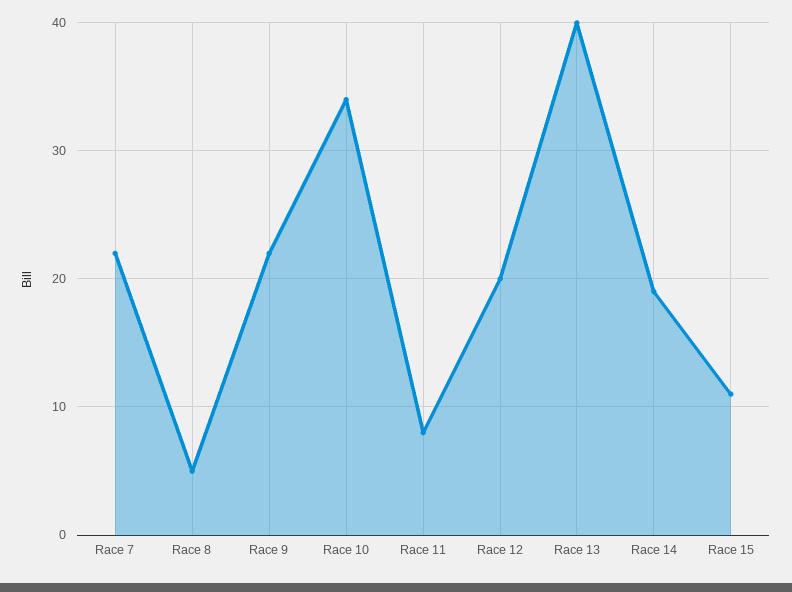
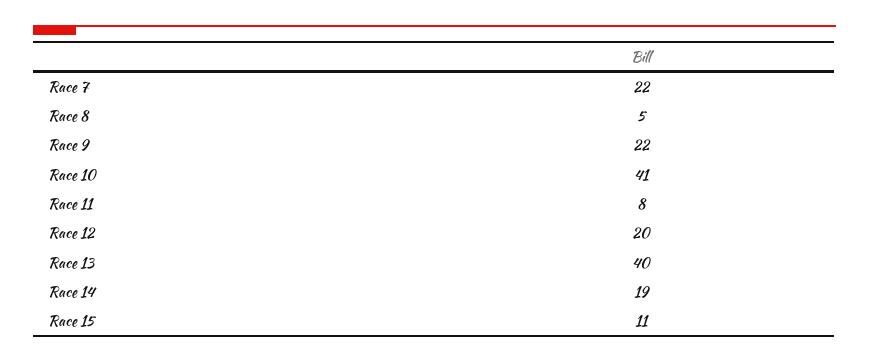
  {
    "Race 7": 22,
    "Race 8": 5,
    "Race 9": 22,
-   "Race 10": 34,
+   "Race 10": 41,
    "Race 11": 8,
    "Race 12": 20,
    "Race 13": 40,
    "Race 14": 19,
    "Race 15": 11
  }

